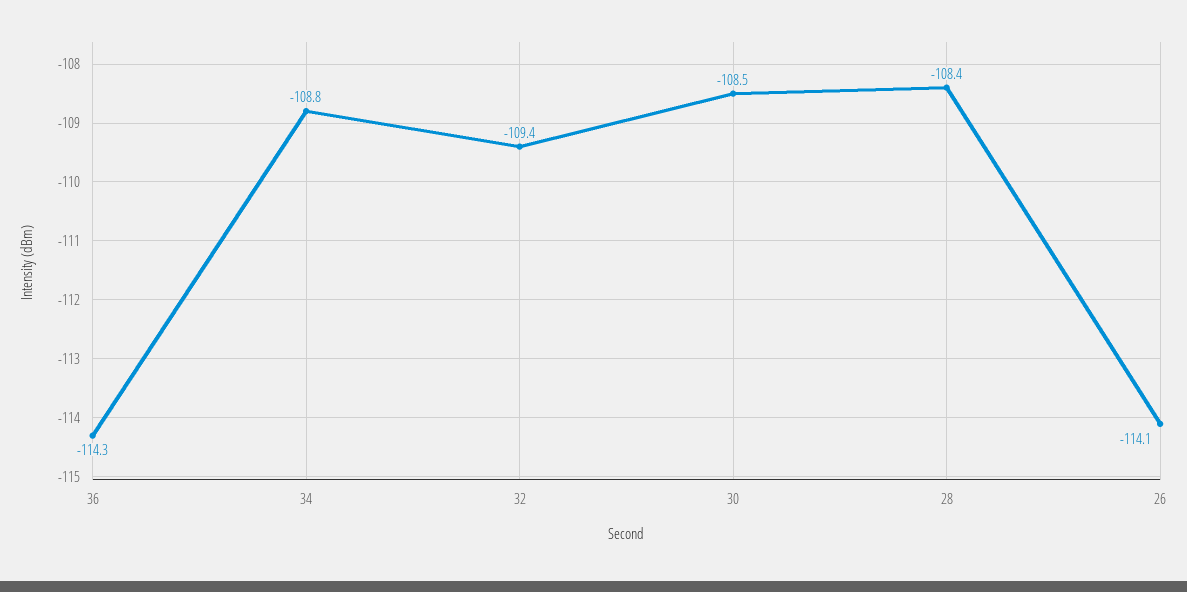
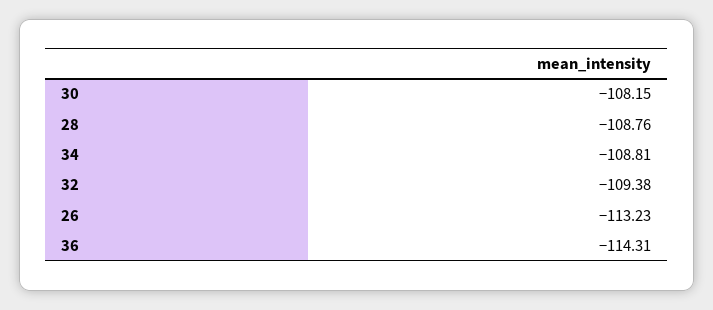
  {
    "36": -114.31,
    "34": -108.81,
    "32": -109.38,
-   "30": -108.5,
+   "30": -108.15,
-   "28": -108.4,
+   "28": -108.76,
-   "26": -114.1
+   "26": -113.23
  }

